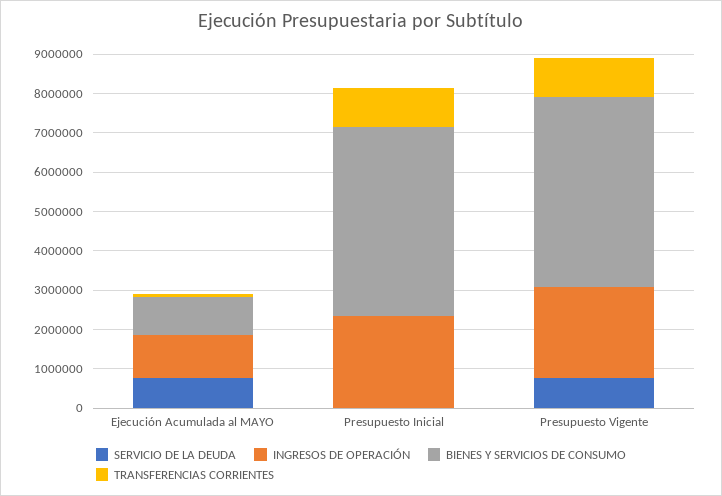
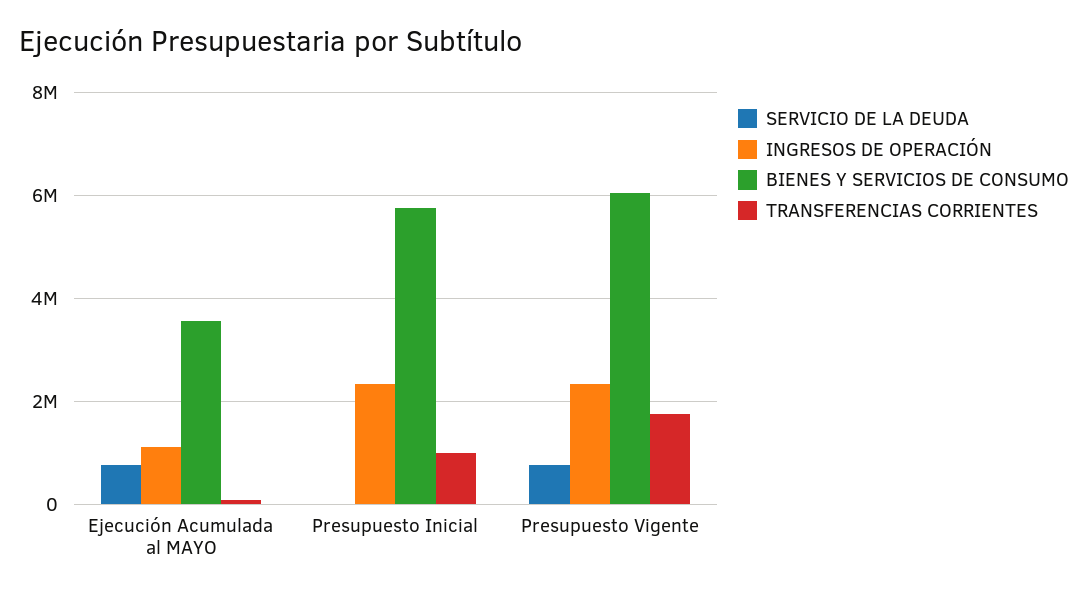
  {
    "SERVICIO DE LA DEUDA": {
      "Ejecución Acumulada al MAYO": 800000,
      "Presupuesto Inicial": 0,
      "Presupuesto Vigente": 800000
    },
    "INGRESOS DE OPERACIÓN": {
      "Ejecución Acumulada al MAYO": 1200000,
      "Presupuesto Inicial": 2400000,
      "Presupuesto Vigente": 2400000
    },
    "BIENES Y SERVICIOS DE CONSUMO": {
-     "Ejecución Acumulada al MAYO": 1000000,
+     "Ejecución Acumulada al MAYO": 3600000,
-     "Presupuesto Inicial": 4750000,
+     "Presupuesto Inicial": 5800000,
-     "Presupuesto Vigente": 4750000
+     "Presupuesto Vigente": 6000000
    },
    "TRANSFERENCIAS CORRIENTES": {
      "Ejecución Acumulada al MAYO": 0,
      "Presupuesto Inicial": 1000000,
-     "Presupuesto Vigente": 1000000
+     "Presupuesto Vigente": 1800000
    }
  }

